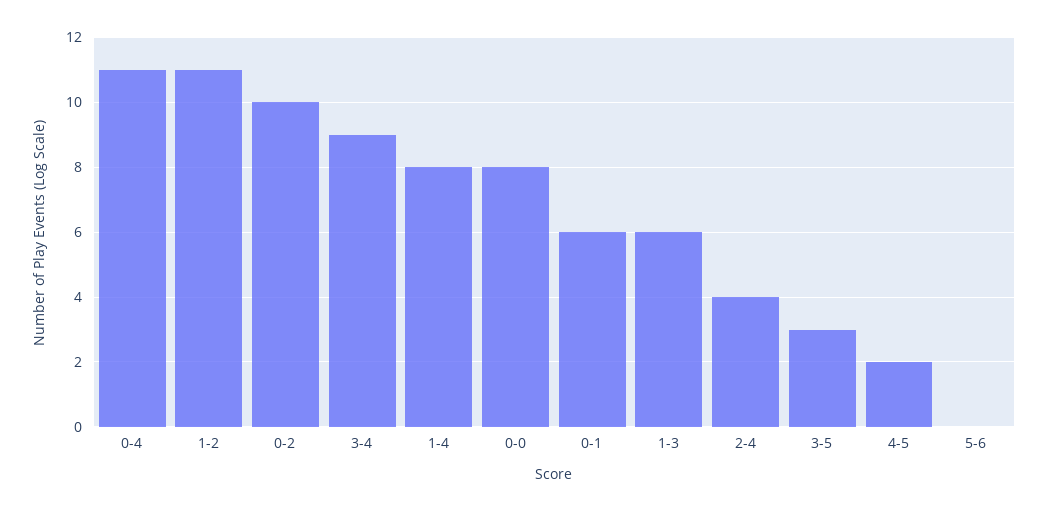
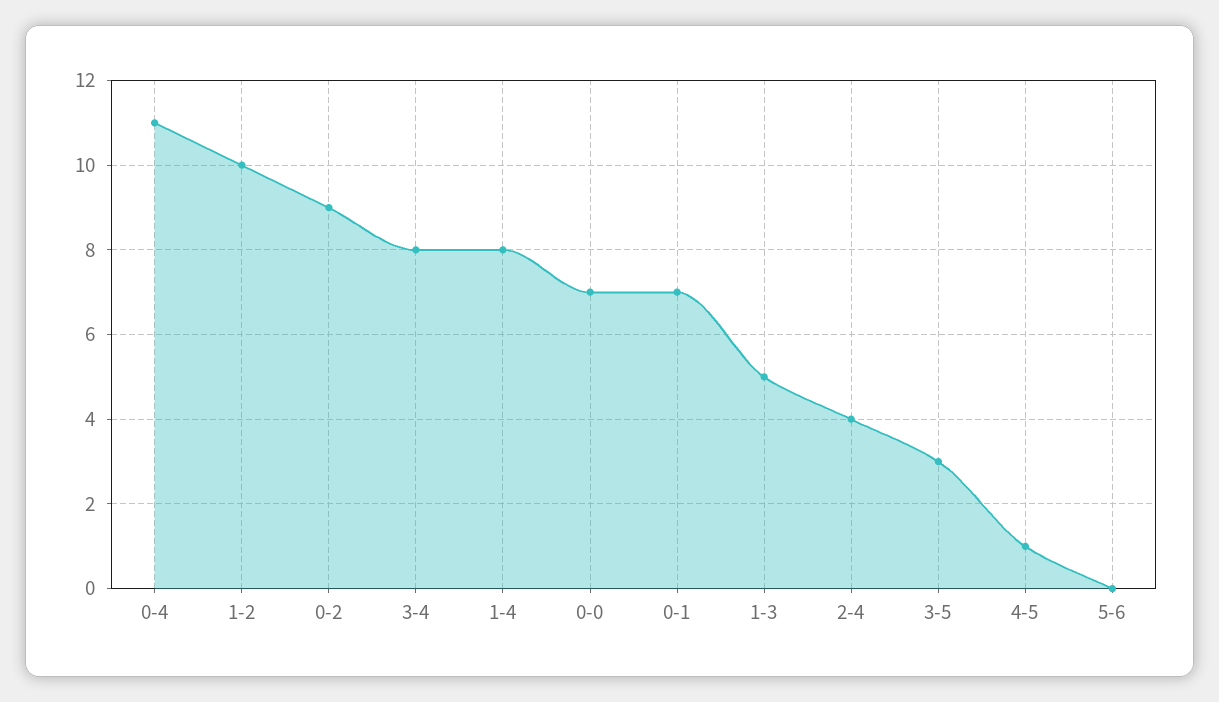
  {
    "0-4": 11,
-   "1-2": 11,
+   "1-2": 10,
-   "0-2": 10,
+   "0-2": 9,
-   "3-4": 9,
+   "3-4": 8,
    "1-4": 8,
-   "0-0": 8,
+   "0-0": 7,
-   "0-1": 6,
+   "0-1": 7,
-   "1-3": 6,
+   "1-3": 5,
    "2-4": 4,
    "3-5": 3,
-   "4-5": 2,
+   "4-5": 1,
    "5-6": 0
  }

